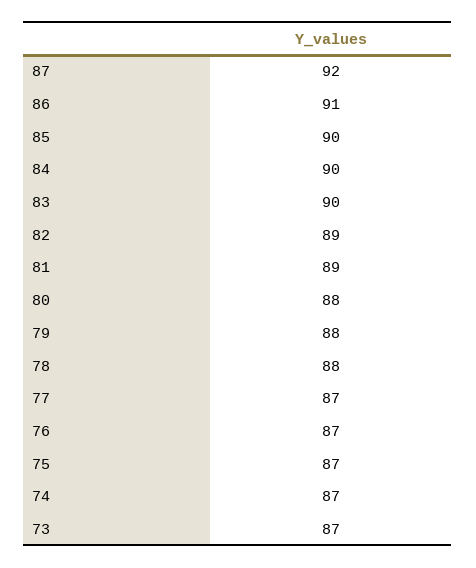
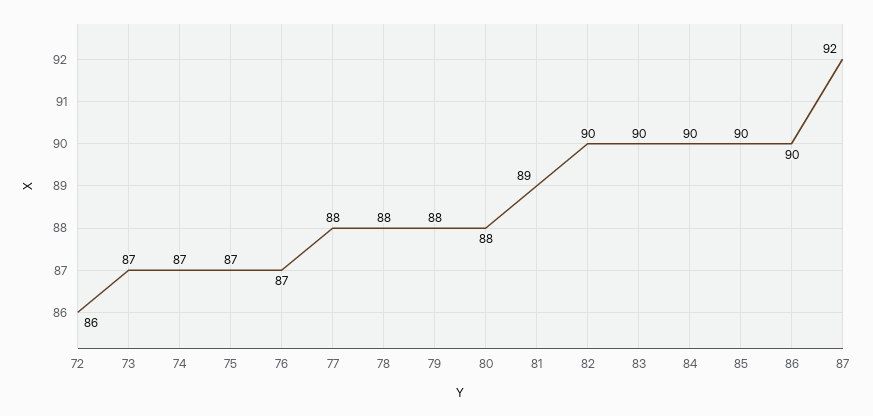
  {
    "87": 92,
-   "86": 91,
+   "86": 90,
    "85": 90,
    "84": 90,
    "83": 90,
-   "82": 89,
+   "82": 90,
    "81": 89,
    "80": 88,
    "79": 88,
    "78": 88,
-   "77": 87,
+   "77": 88,
    "76": 87,
    "75": 87,
    "74": 87,
-   "73": 87
+   "73": 87,
+   "72": 86
  }

